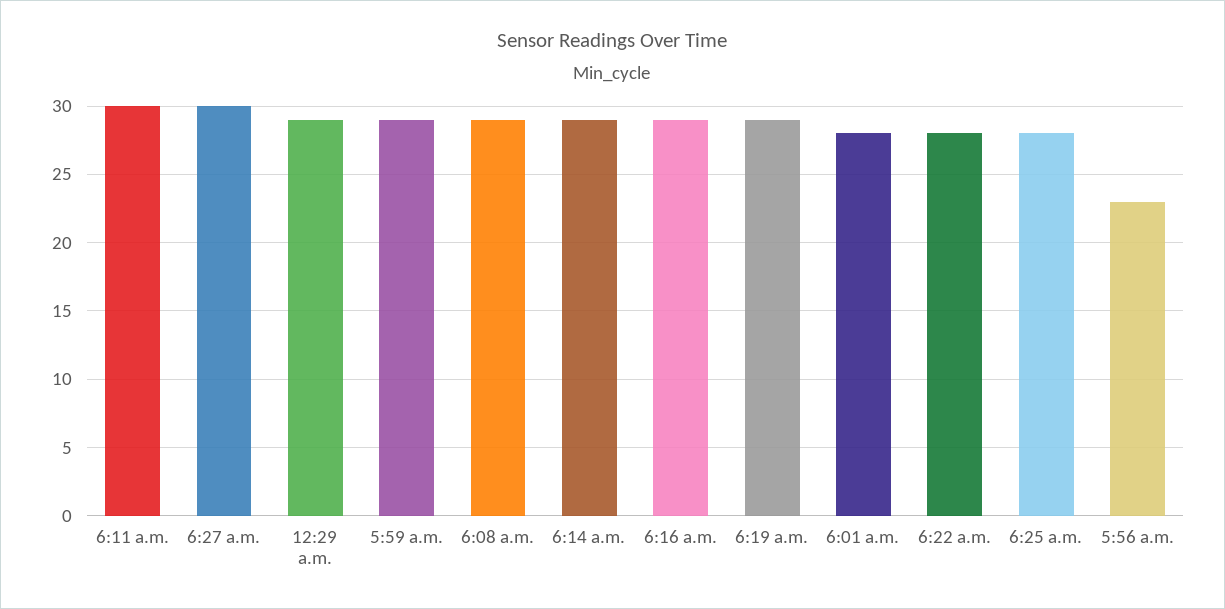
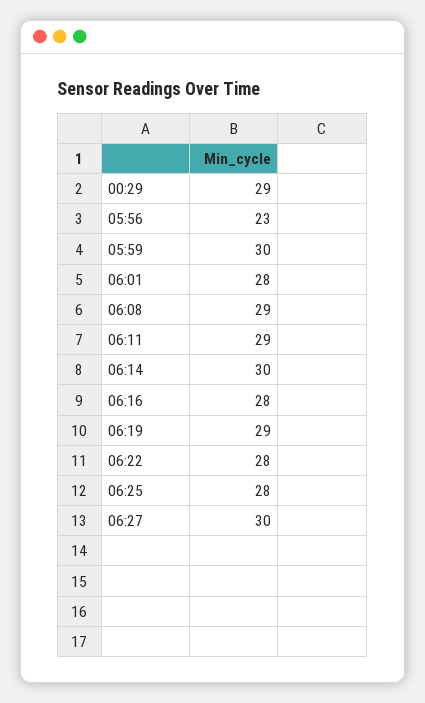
  {
-   "6:11 a.m.": 30,
+   "6:11 a.m.": 29,
    "6:27 a.m.": 30,
    "12:29 a.m.": 29,
-   "5:59 a.m.": 29,
+   "5:59 a.m.": 30,
    "6:08 a.m.": 29,
-   "6:14 a.m.": 29,
+   "6:14 a.m.": 30,
-   "6:16 a.m.": 29,
+   "6:16 a.m.": 28,
    "6:19 a.m.": 29,
    "6:01 a.m.": 28,
    "6:22 a.m.": 28,
    "6:25 a.m.": 28,
    "5:56 a.m.": 23
  }

